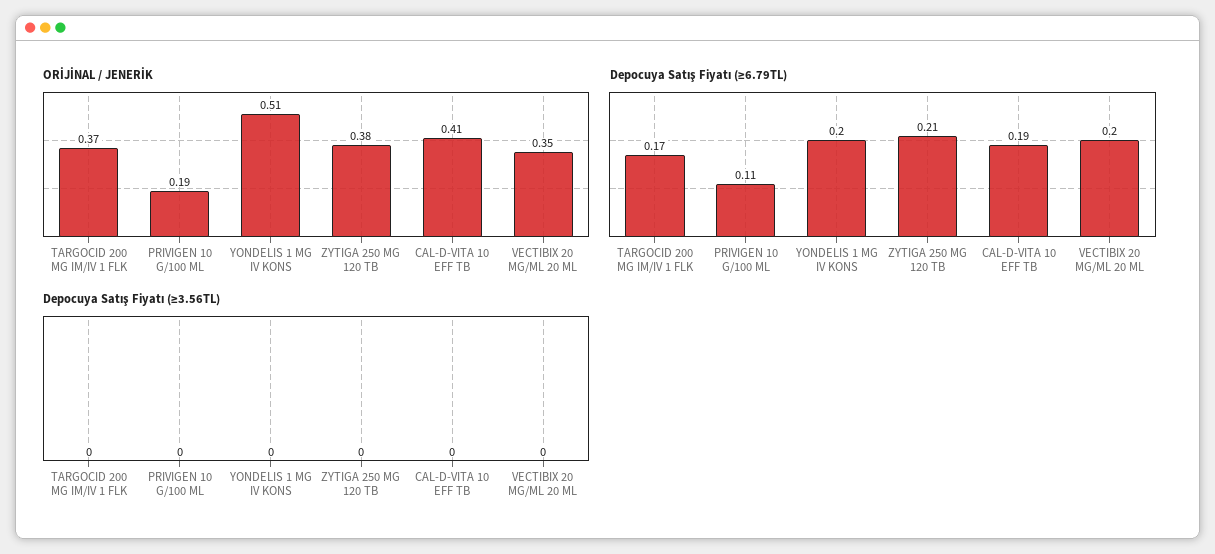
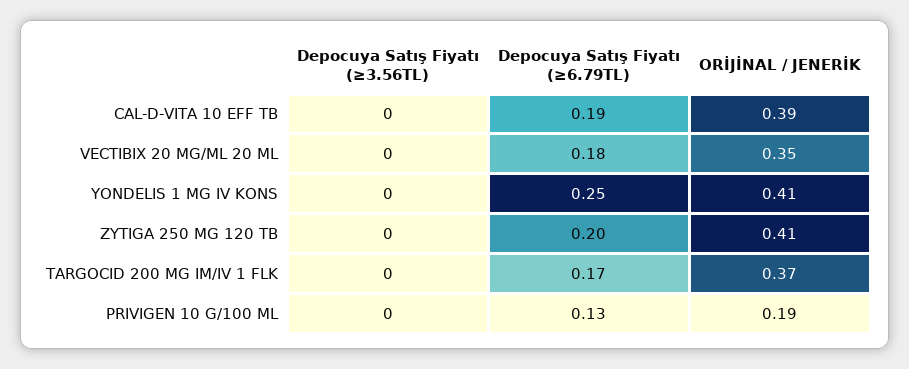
  {
    "ORİJİNAL / JENERİK": {
      "TARGOCID 200 MG IM/IV 1 FLK": 0.37,
      "PRIVIGEN 10 G/100 ML": 0.19,
-     "YONDELIS 1 MG IV KONS": 0.51,
+     "YONDELIS 1 MG IV KONS": 0.41,
-     "ZYTIGA 250 MG 120 TB": 0.38,
+     "ZYTIGA 250 MG 120 TB": 0.41,
-     "CAL-D-VITA 10 EFF TB": 0.41,
+     "CAL-D-VITA 10 EFF TB": 0.39,
      "VECTIBIX 20 MG/ML 20 ML": 0.35
    },
    "Depocuya Satış Fiyatı (≥6.79TL)": {
      "TARGOCID 200 MG IM/IV 1 FLK": 0.17,
-     "PRIVIGEN 10 G/100 ML": 0.11,
+     "PRIVIGEN 10 G/100 ML": 0.13,
-     "YONDELIS 1 MG IV KONS": 0.2,
+     "YONDELIS 1 MG IV KONS": 0.25,
-     "ZYTIGA 250 MG 120 TB": 0.21,
+     "ZYTIGA 250 MG 120 TB": 0.2,
      "CAL-D-VITA 10 EFF TB": 0.19,
-     "VECTIBIX 20 MG/ML 20 ML": 0.2
+     "VECTIBIX 20 MG/ML 20 ML": 0.18
    },
    "Depocuya Satış Fiyatı (≥3.56TL)": {
      "TARGOCID 200 MG IM/IV 1 FLK": 0,
      "PRIVIGEN 10 G/100 ML": 0,
      "YONDELIS 1 MG IV KONS": 0,
      "ZYTIGA 250 MG 120 TB": 0,
      "CAL-D-VITA 10 EFF TB": 0,
      "VECTIBIX 20 MG/ML 20 ML": 0
    }
  }

